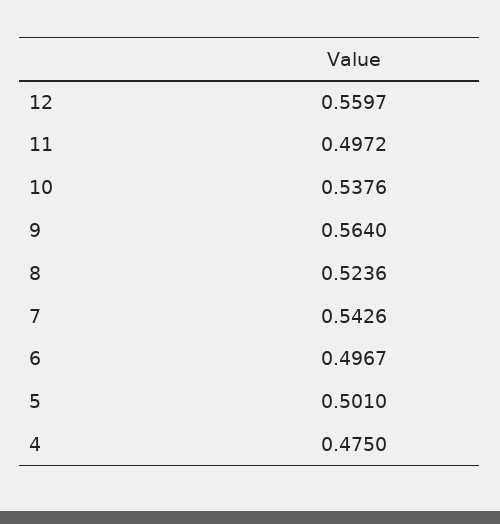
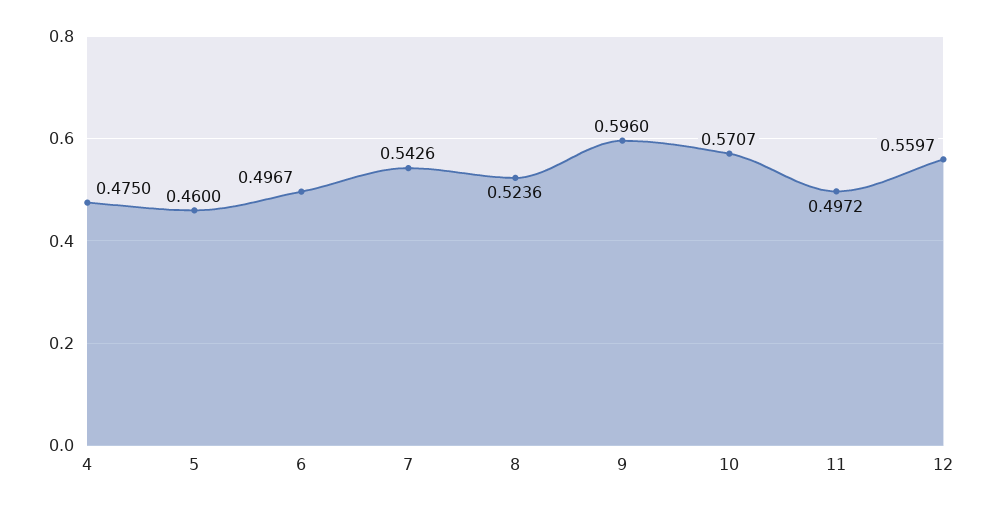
  {
    "12": 0.5597,
    "11": 0.4972,
-   "10": 0.5376,
+   "10": 0.5707,
-   "9": 0.564,
+   "9": 0.596,
    "8": 0.5236,
    "7": 0.5426,
    "6": 0.4967,
-   "5": 0.501,
+   "5": 0.46,
    "4": 0.475
  }

